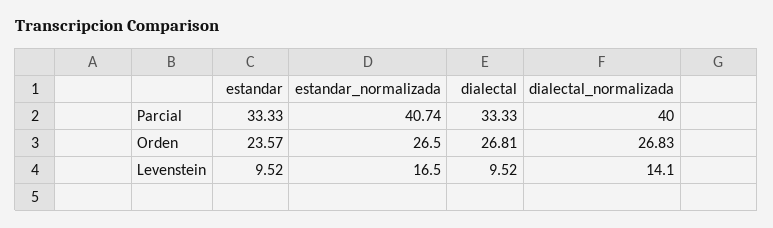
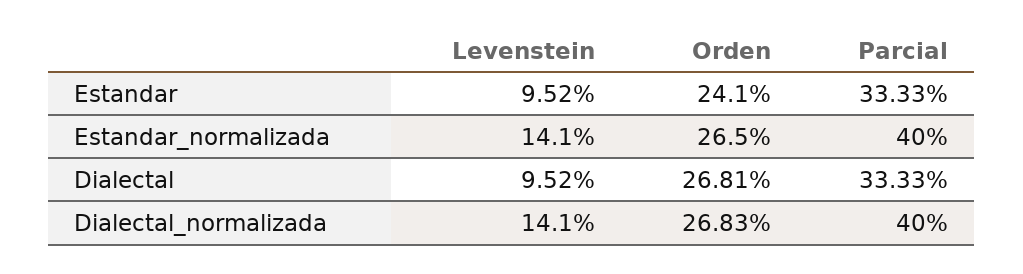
  {
    "estandar": {
      "Parcial": 33.33,
-     "Orden": 23.57,
+     "Orden": 24.1,
      "Levenstein": 9.52
    },
    "estandar_normalizada": {
-     "Parcial": 40.74,
+     "Parcial": 40,
      "Orden": 26.5,
-     "Levenstein": 16.5
+     "Levenstein": 14.1
    },
    "dialectal": {
      "Parcial": 33.33,
      "Orden": 26.81,
      "Levenstein": 9.52
    },
    "dialectal_normalizada": {
      "Parcial": 40,
      "Orden": 26.83,
      "Levenstein": 14.1
    }
  }

